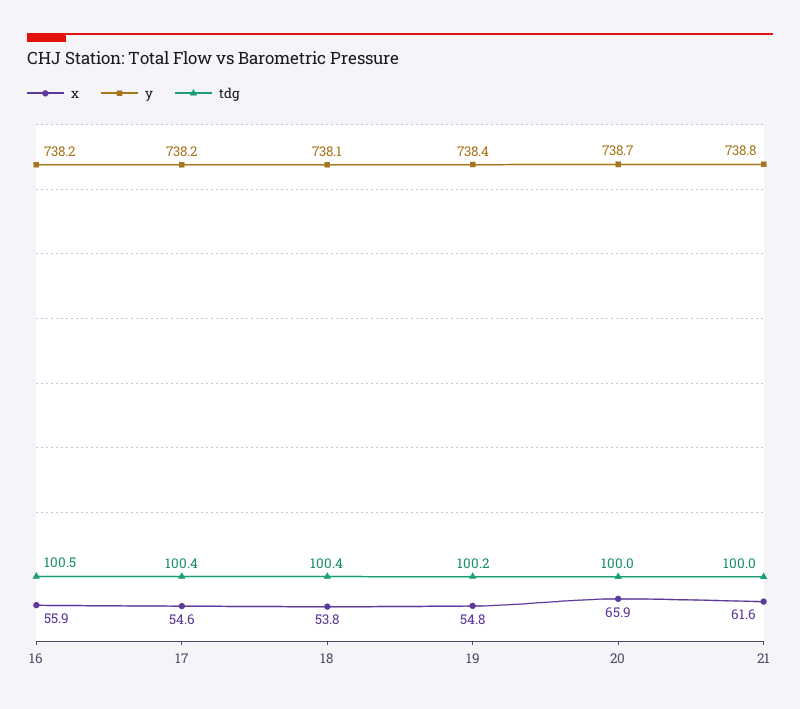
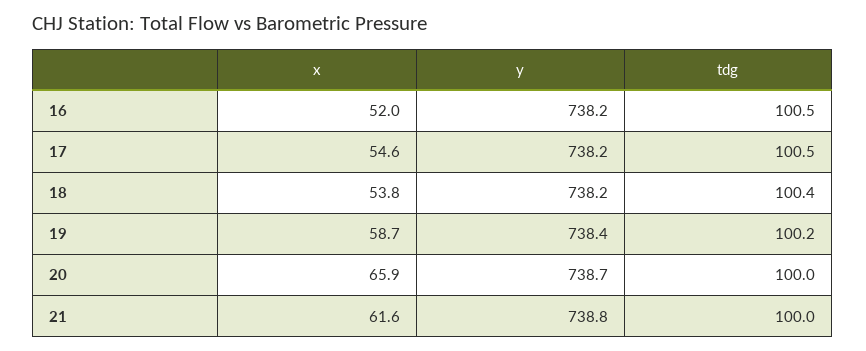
  {
    "x": {
-     "16": 55.9,
+     "16": 52,
      "17": 54.6,
      "18": 53.8,
-     "19": 54.8,
+     "19": 58.7,
      "20": 65.9,
      "21": 61.6
    },
    "y": {
      "16": 738.2,
      "17": 738.2,
-     "18": 738.1,
+     "18": 738.2,
      "19": 738.4,
      "20": 738.7,
      "21": 738.8
    },
    "tdg": {
      "16": 100.5,
-     "17": 100.4,
+     "17": 100.5,
      "18": 100.4,
      "19": 100.2,
      "20": 100,
      "21": 100
    }
  }

